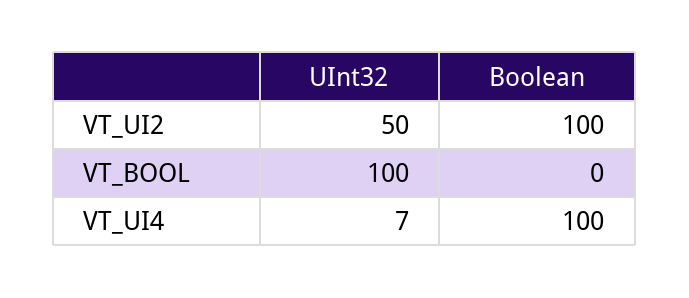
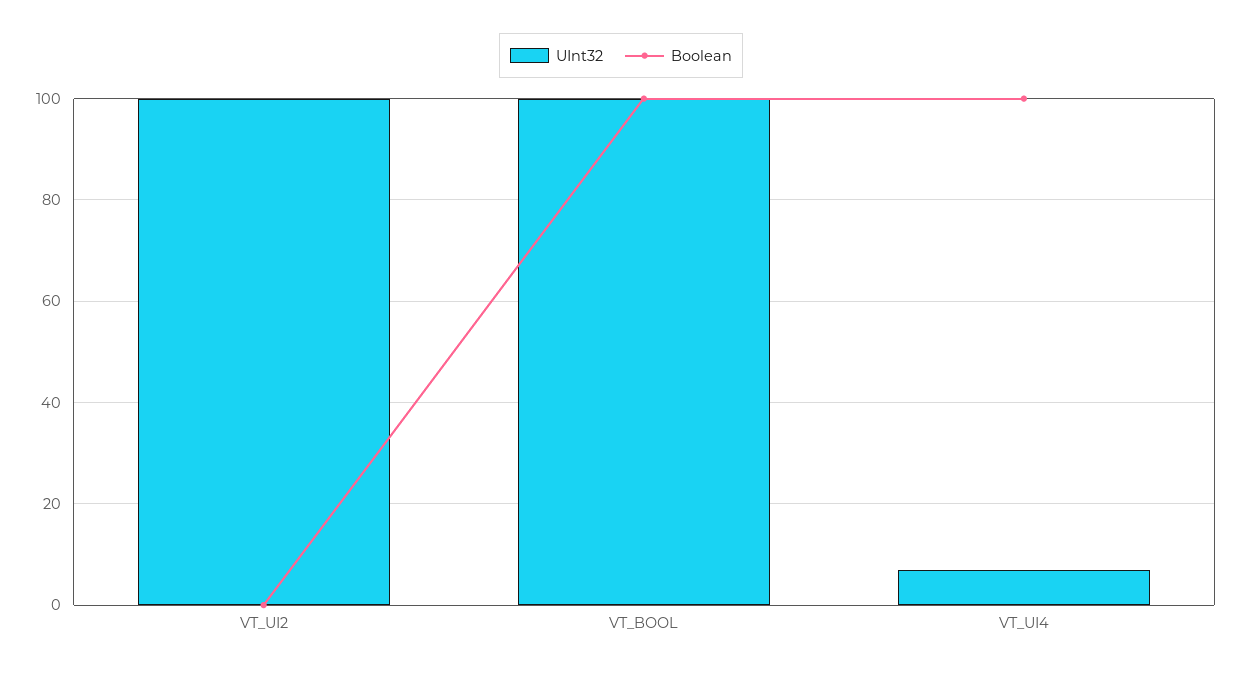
  {
    "UInt32": {
-     "VT_UI2": 50,
+     "VT_UI2": 100,
      "VT_BOOL": 100,
      "VT_UI4": 7
    },
    "Boolean": {
-     "VT_UI2": 100,
+     "VT_UI2": 0,
-     "VT_BOOL": 0,
+     "VT_BOOL": 100,
      "VT_UI4": 100
    }
  }

